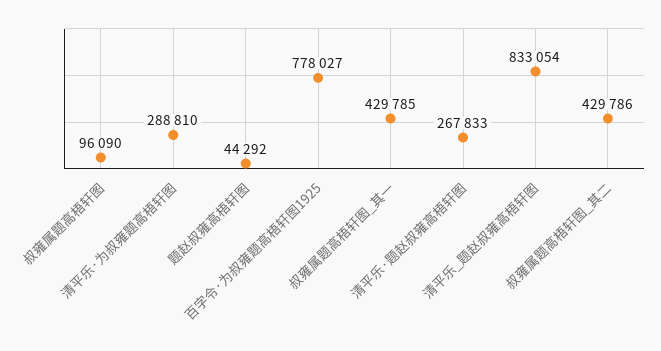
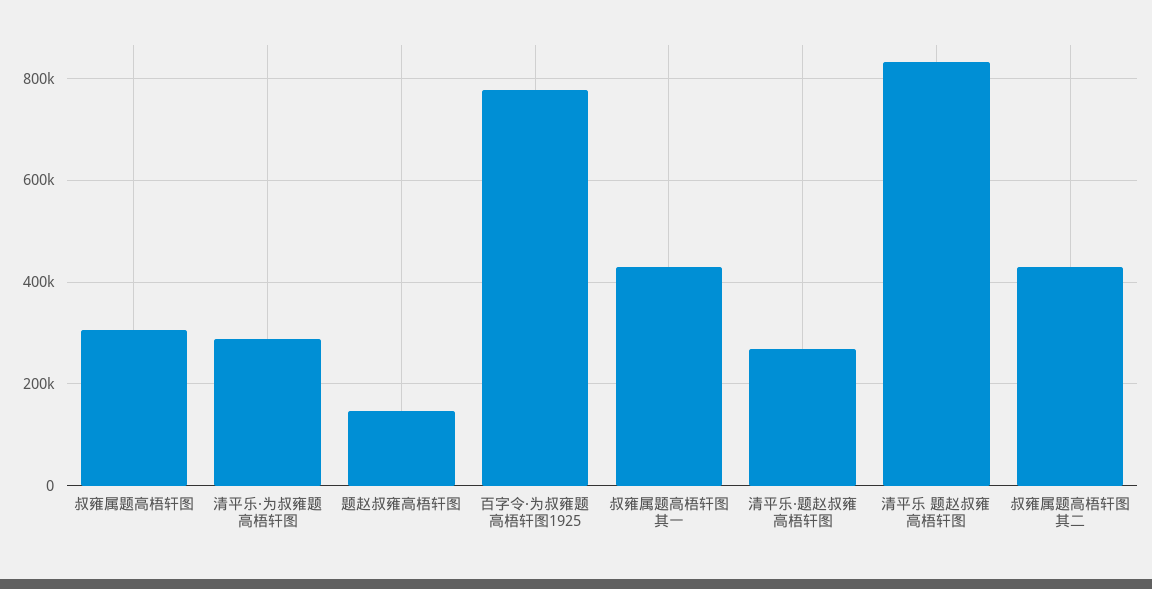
  {
-   "叔雍属题高梧轩图": 96090,
+   "叔雍属题高梧轩图": 300000,
    "清平乐·为叔雍题高梧轩图": 288810,
-   "题赵叔雍高梧轩图": 44292,
+   "题赵叔雍高梧轩图": 140000,
    "百字令·为叔雍题高梧轩图1925": 778027,
    "叔雍属题高梧轩图_其一": 429785,
    "清平乐·题赵叔雍高梧轩图": 267833,
    "清平乐_题赵叔雍高梧轩图": 833054,
    "叔雍属题高梧轩图_其二": 429786
  }

